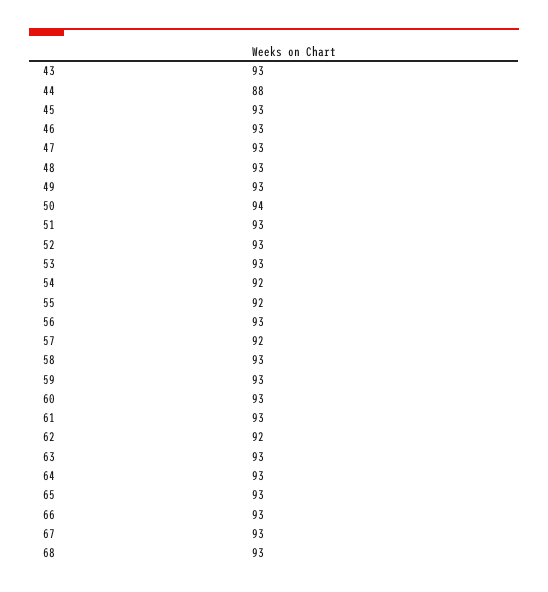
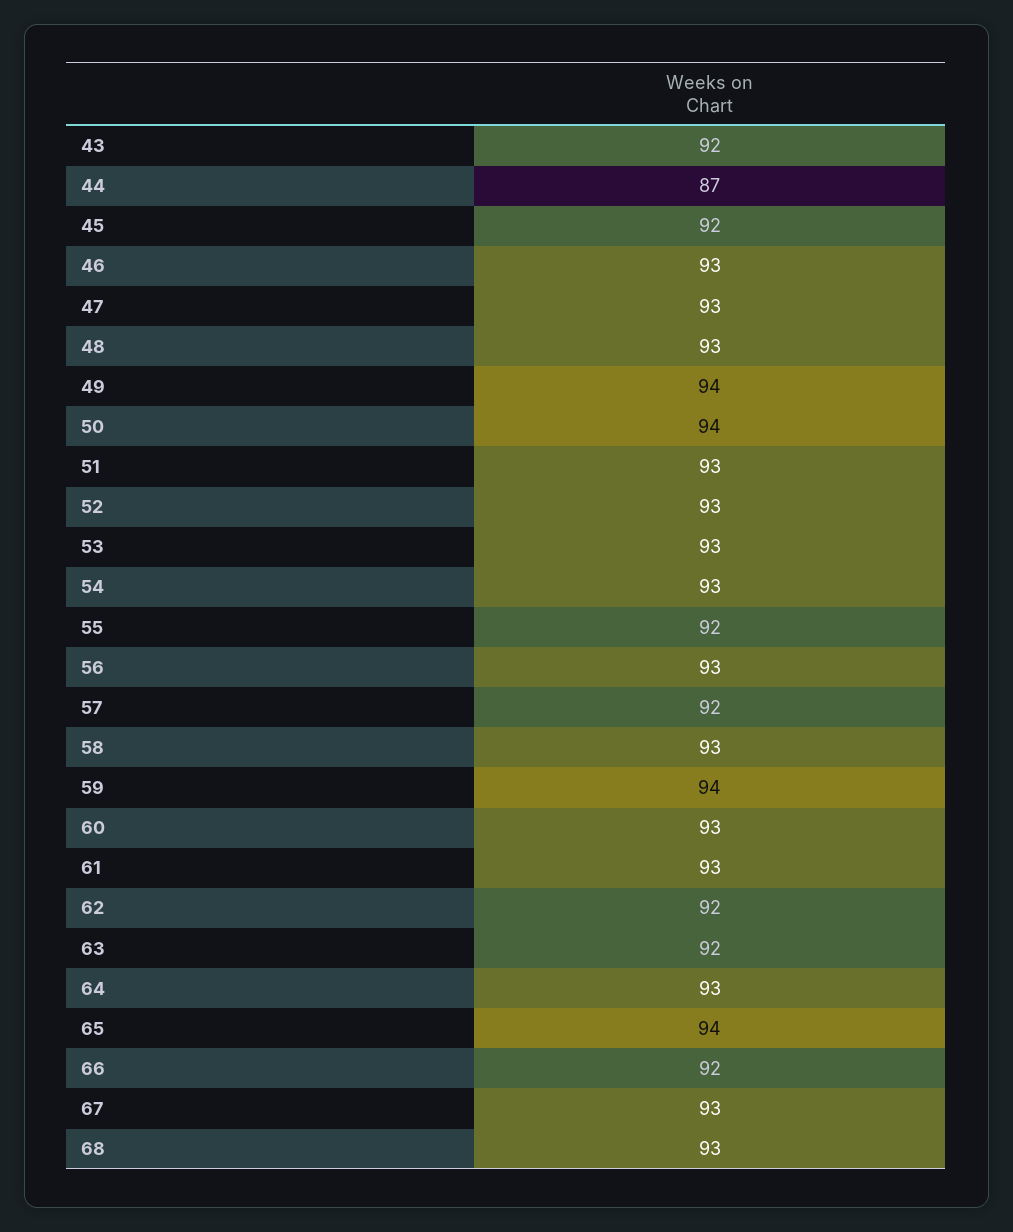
  {
-   "43": 93,
+   "43": 92,
-   "44": 88,
+   "44": 87,
-   "45": 93,
+   "45": 92,
    "46": 93,
    "47": 93,
    "48": 93,
-   "49": 93,
+   "49": 94,
    "50": 94,
    "51": 93,
    "52": 93,
    "53": 93,
-   "54": 92,
+   "54": 93,
    "55": 92,
    "56": 93,
    "57": 92,
    "58": 93,
-   "59": 93,
+   "59": 94,
    "60": 93,
    "61": 93,
    "62": 92,
-   "63": 93,
+   "63": 92,
    "64": 93,
-   "65": 93,
+   "65": 94,
-   "66": 93,
+   "66": 92,
    "67": 93,
    "68": 93
  }

